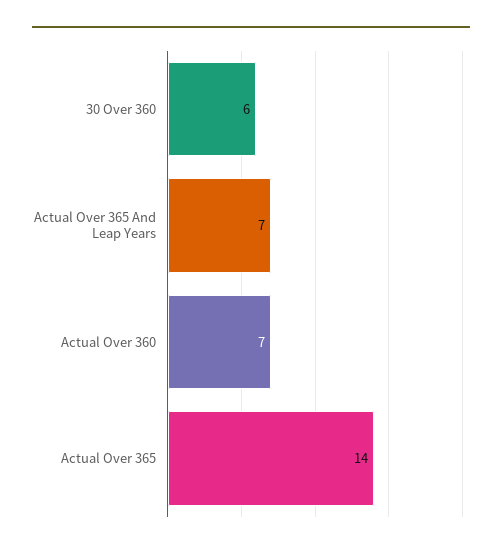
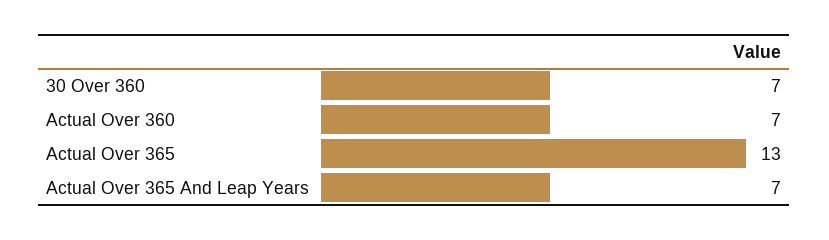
  {
-   "30 Over 360": 6,
+   "30 Over 360": 7,
    "Actual Over 365 And Leap Years": 7,
    "Actual Over 360": 7,
-   "Actual Over 365": 14
+   "Actual Over 365": 13
  }

